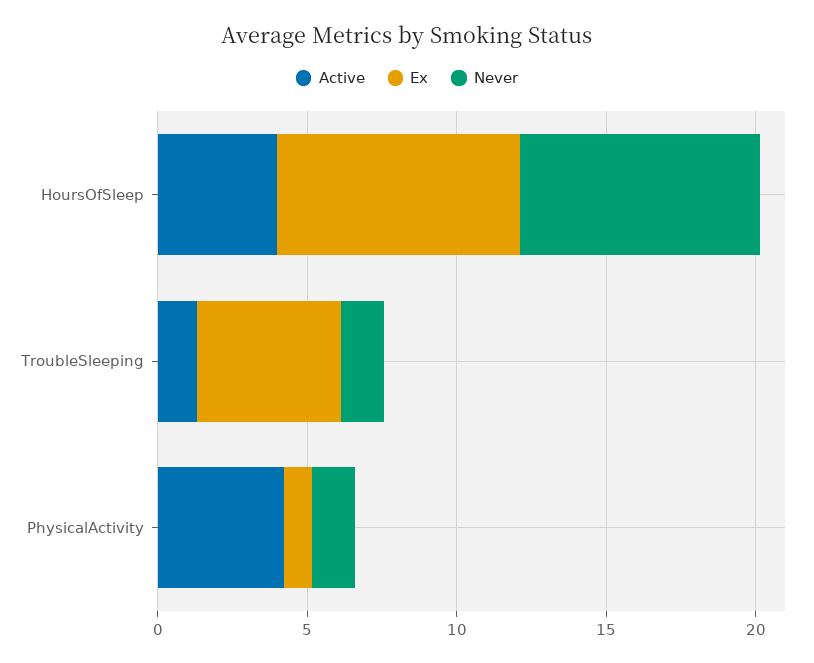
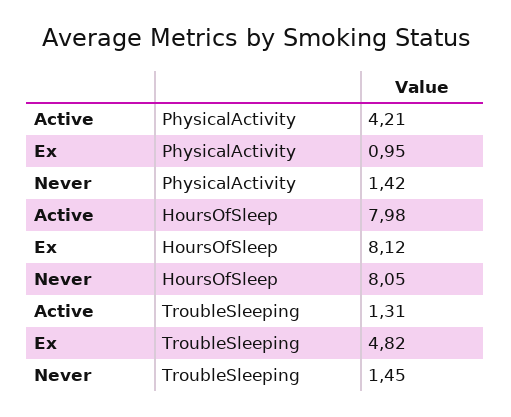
  {
    "Active": {
-     "HoursOfSleep": 4,
+     "HoursOfSleep": 7.98,
      "TroubleSleeping": 1.31,
      "PhysicalActivity": 4.21
    },
    "Ex": {
      "HoursOfSleep": 8.12,
      "TroubleSleeping": 4.82,
      "PhysicalActivity": 0.95
    },
    "Never": {
      "HoursOfSleep": 8.05,
      "TroubleSleeping": 1.45,
      "PhysicalActivity": 1.42
    }
  }

